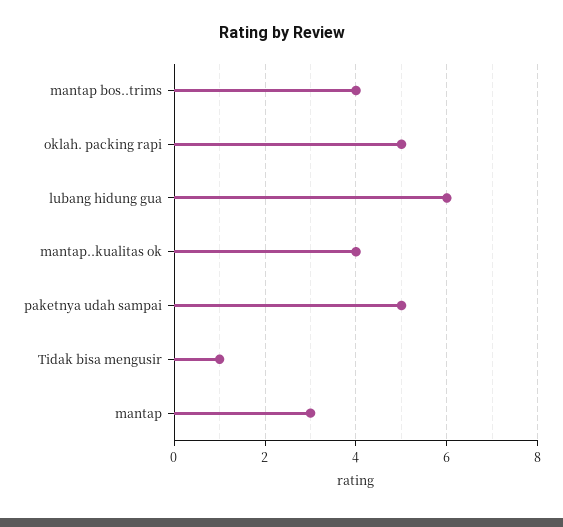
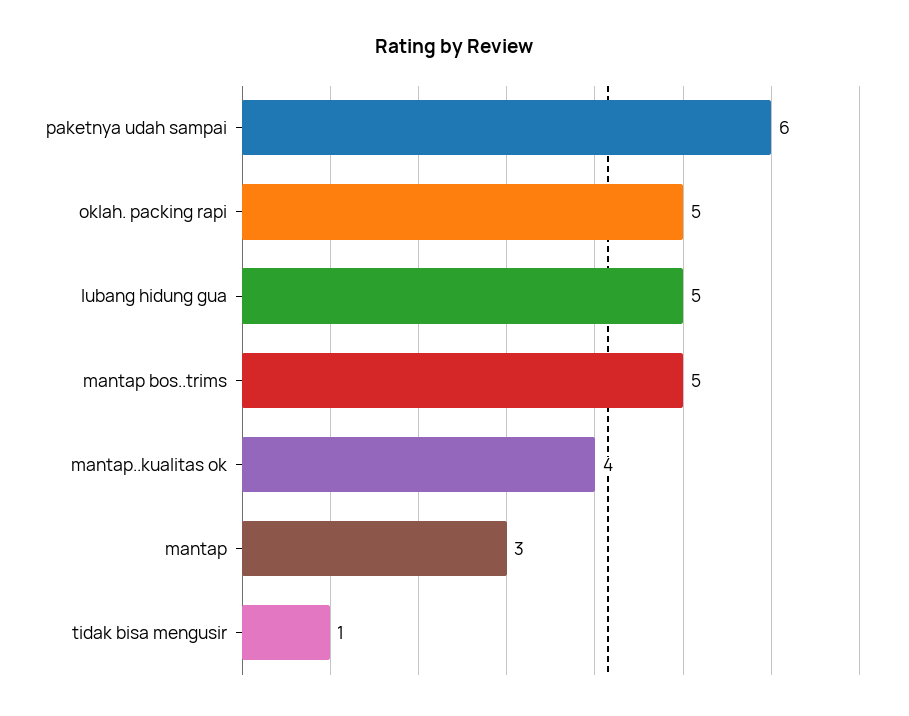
  {
-   "mantap bos..trims": 4,
+   "mantap bos..trims": 5,
    "oklah. packing rapi": 5,
-   "lubang hidung gua": 6,
+   "lubang hidung gua": 5,
    "mantap..kualitas ok": 4,
-   "paketnya udah sampai": 5,
+   "paketnya udah sampai": 6,
    "Tidak bisa mengusir": 1,
    "mantap": 3
  }

